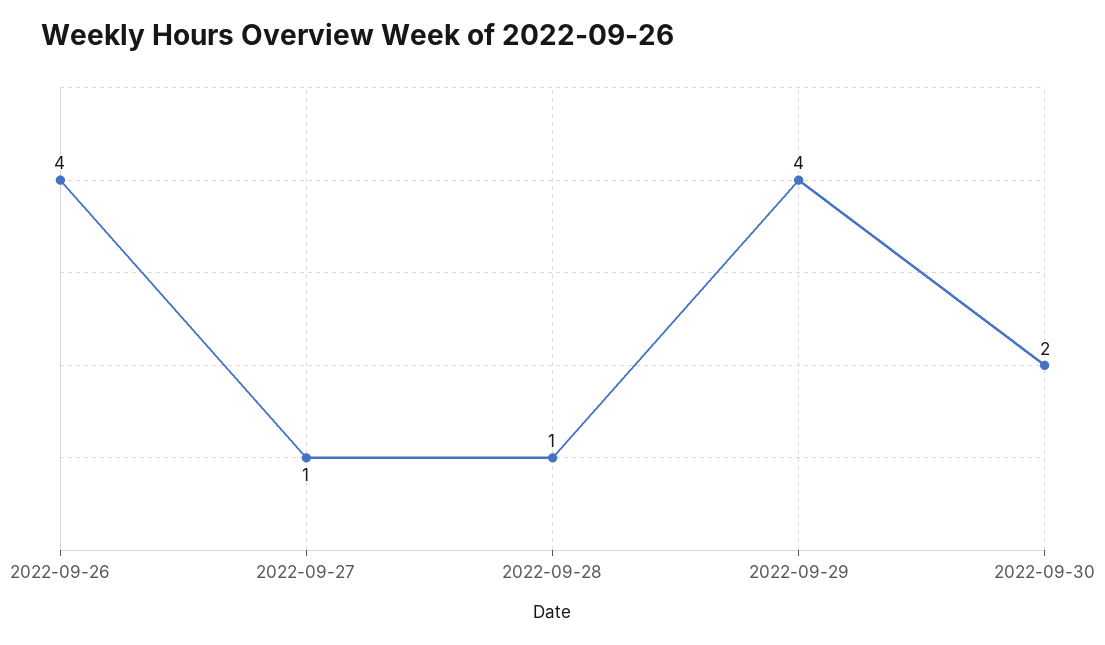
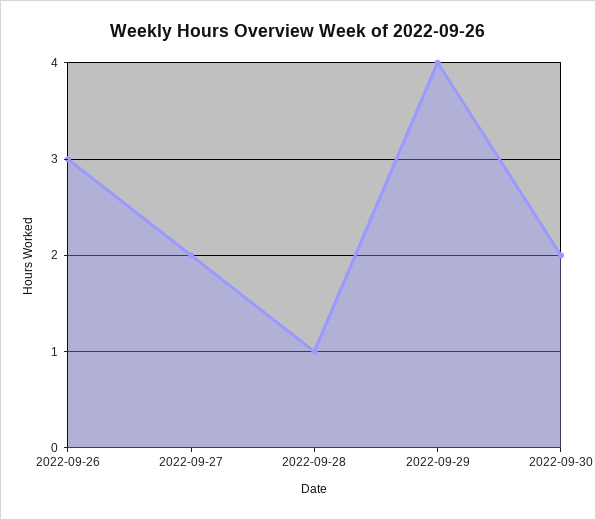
  {
-   "2022-09-26": 4,
+   "2022-09-26": 3,
-   "2022-09-27": 1,
+   "2022-09-27": 2,
    "2022-09-28": 1,
    "2022-09-29": 4,
    "2022-09-30": 2
  }

